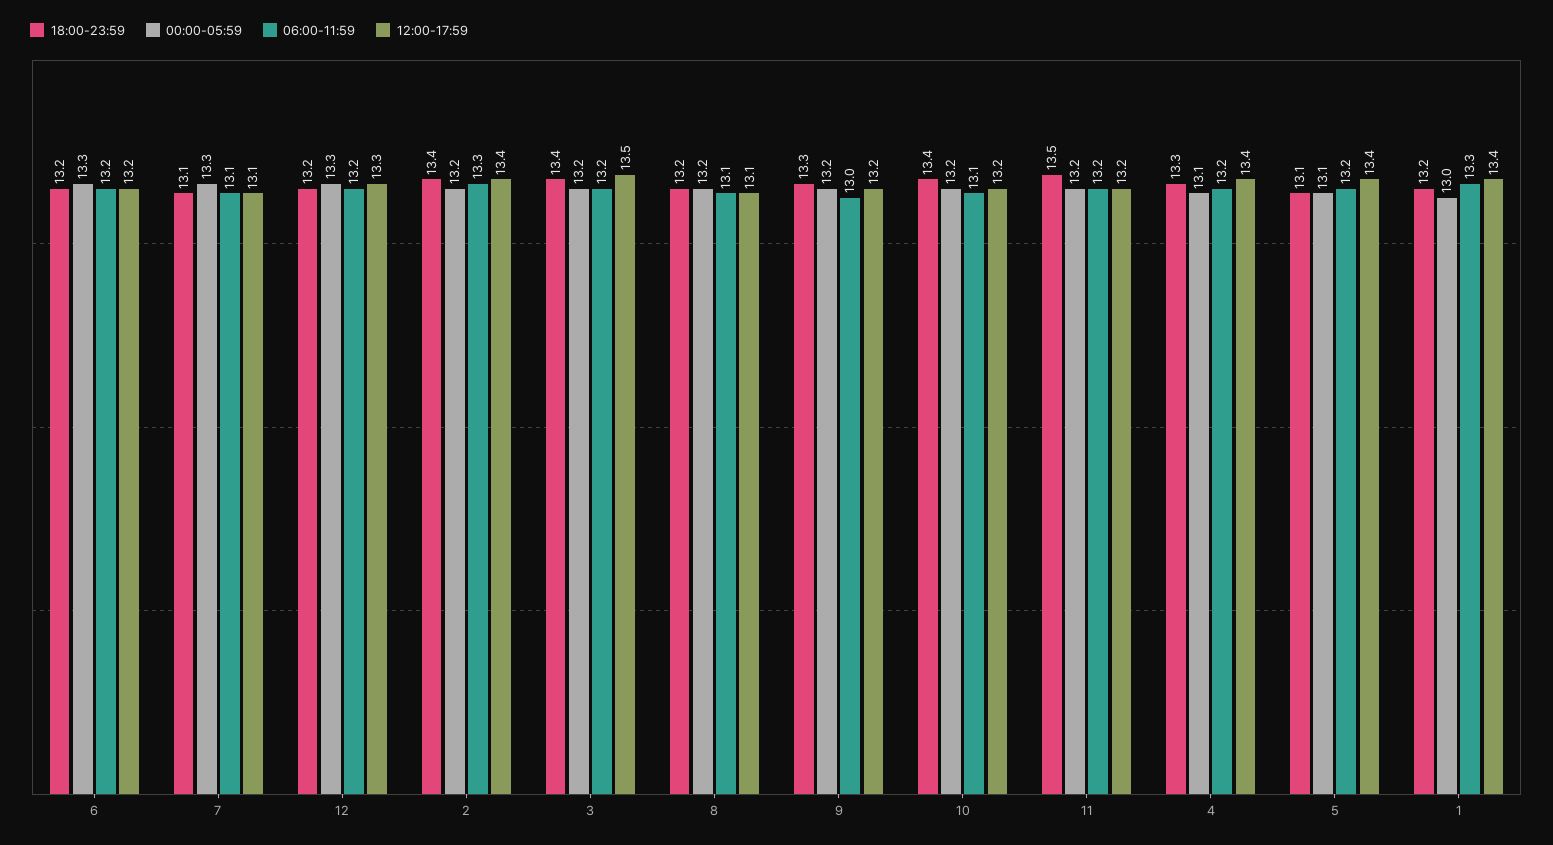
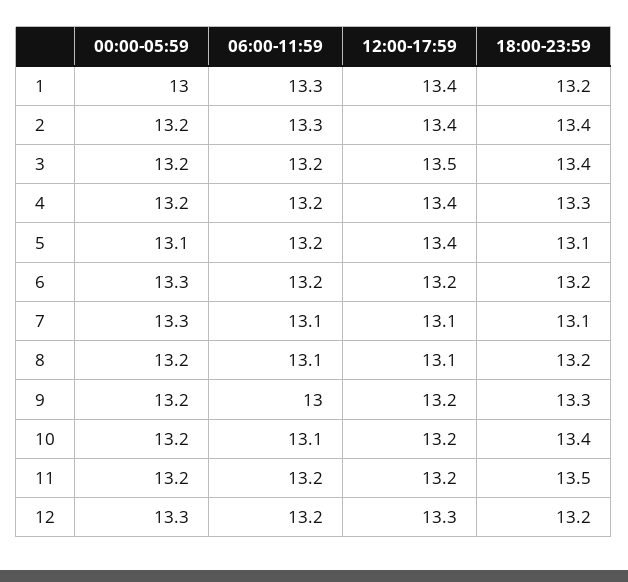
  {
    "18:00-23:59": {
      "6": 13.2,
      "7": 13.1,
      "12": 13.2,
      "2": 13.4,
      "3": 13.4,
      "8": 13.2,
      "9": 13.3,
      "10": 13.4,
      "11": 13.5,
      "4": 13.3,
      "5": 13.1,
      "1": 13.2
    },
    "00:00-05:59": {
      "6": 13.3,
      "7": 13.3,
      "12": 13.3,
      "2": 13.2,
      "3": 13.2,
      "8": 13.2,
      "9": 13.2,
      "10": 13.2,
      "11": 13.2,
-     "4": 13.1,
+     "4": 13.2,
      "5": 13.1,
      "1": 13
    },
    "06:00-11:59": {
      "6": 13.2,
      "7": 13.1,
      "12": 13.2,
      "2": 13.3,
      "3": 13.2,
      "8": 13.1,
      "9": 13,
      "10": 13.1,
      "11": 13.2,
      "4": 13.2,
      "5": 13.2,
      "1": 13.3
    },
    "12:00-17:59": {
      "6": 13.2,
      "7": 13.1,
      "12": 13.3,
      "2": 13.4,
      "3": 13.5,
      "8": 13.1,
      "9": 13.2,
      "10": 13.2,
      "11": 13.2,
      "4": 13.4,
      "5": 13.4,
      "1": 13.4
    }
  }

